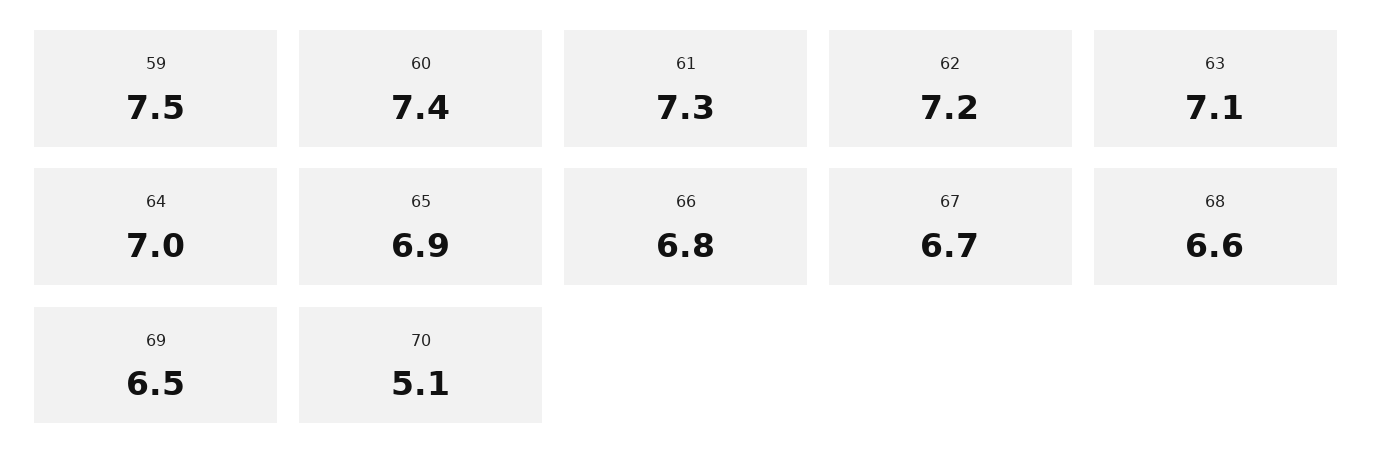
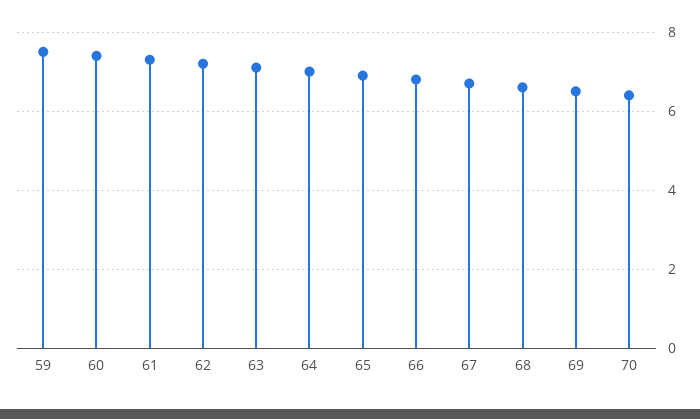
  {
    "59": 7.5,
    "60": 7.4,
    "61": 7.3,
    "62": 7.2,
    "63": 7.1,
    "64": 7,
    "65": 6.9,
    "66": 6.8,
    "67": 6.7,
    "68": 6.6,
    "69": 6.5,
-   "70": 5.1
+   "70": 6.5
  }

